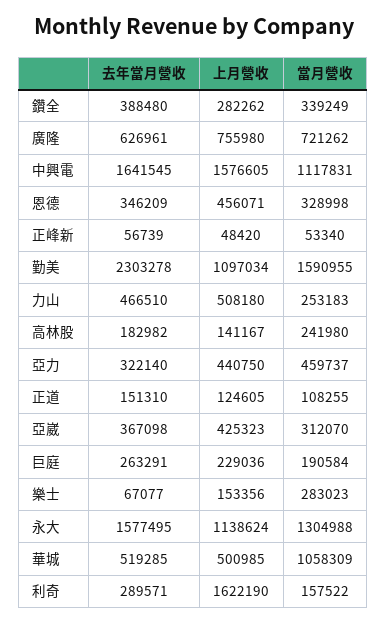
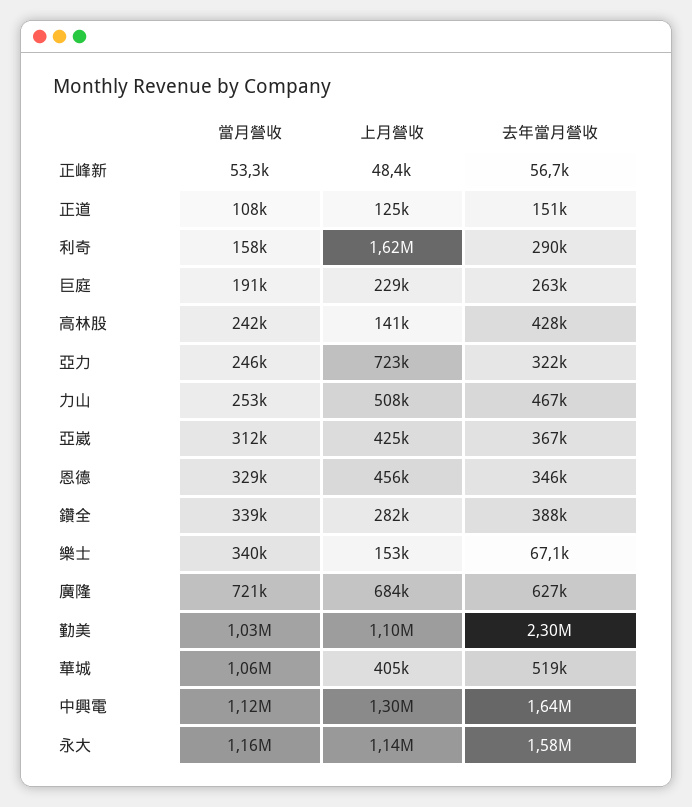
  {
    "去年當月營收": {
      "鑽全": 388480,
      "廣隆": 626961,
      "中興電": 1641545,
      "恩德": 346209,
      "正峰新": 56739,
      "勤美": 2303278,
      "力山": 466510,
-     "高林股": 182982,
+     "高林股": 428000,
      "亞力": 322140,
      "正道": 151310,
      "亞崴": 367098,
      "巨庭": 263291,
      "樂士": 67077,
      "永大": 1577495,
      "華城": 519285,
      "利奇": 289571
    },
    "上月營收": {
      "鑽全": 282262,
-     "廣隆": 755980,
+     "廣隆": 684000,
-     "中興電": 1576605,
+     "中興電": 1300000,
      "恩德": 456071,
      "正峰新": 48420,
      "勤美": 1097034,
      "力山": 508180,
      "高林股": 141167,
-     "亞力": 440750,
+     "亞力": 723000,
      "正道": 124605,
      "亞崴": 425323,
      "巨庭": 229036,
      "樂士": 153356,
      "永大": 1138624,
-     "華城": 500985,
+     "華城": 405000,
      "利奇": 1622190
    },
    "當月營收": {
      "鑽全": 339249,
      "廣隆": 721262,
      "中興電": 1117831,
      "恩德": 328998,
      "正峰新": 53340,
-     "勤美": 1590955,
+     "勤美": 1030000,
      "力山": 253183,
      "高林股": 241980,
-     "亞力": 459737,
+     "亞力": 246000,
      "正道": 108255,
      "亞崴": 312070,
      "巨庭": 190584,
-     "樂士": 283023,
+     "樂士": 340000,
-     "永大": 1304988,
+     "永大": 1160000,
      "華城": 1058309,
      "利奇": 157522
    }
  }

